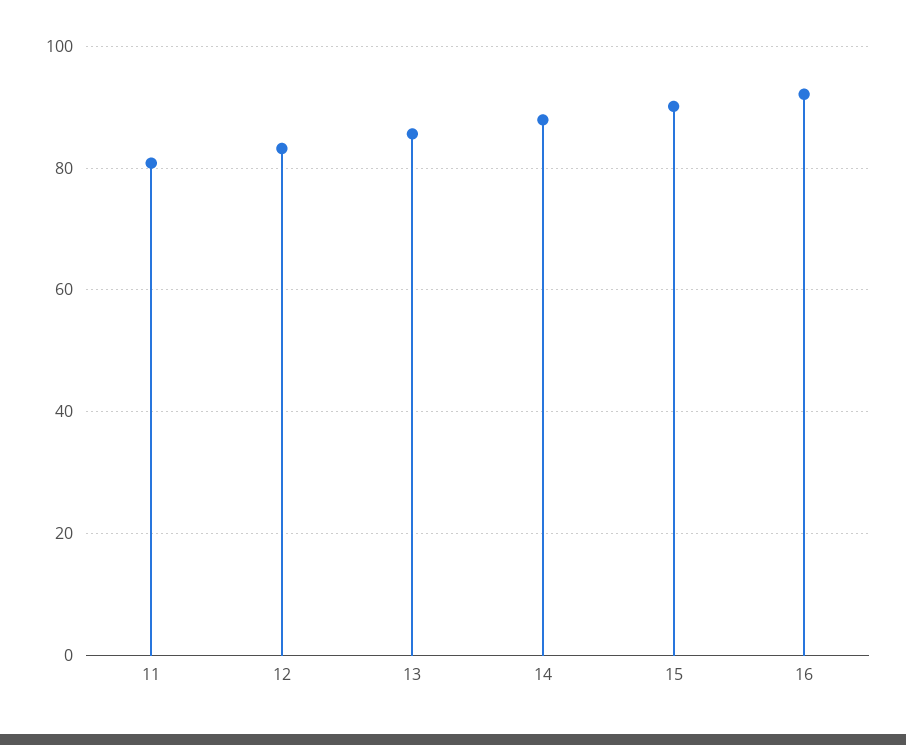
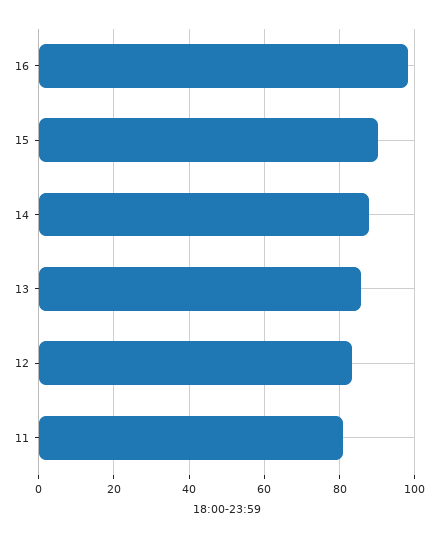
  {
    "11": 80,
    "12": 84,
    "13": 86,
    "14": 88,
    "15": 90,
-   "16": 92
+   "16": 98
  }

